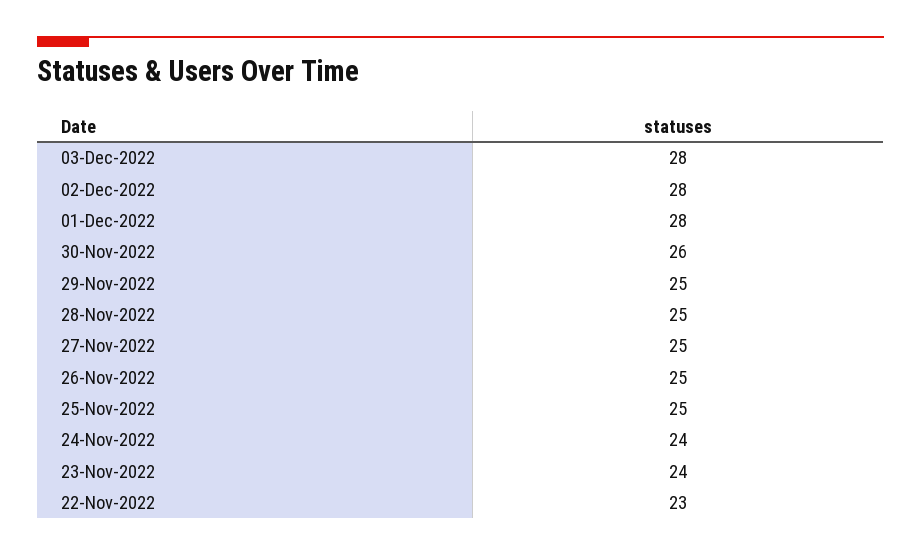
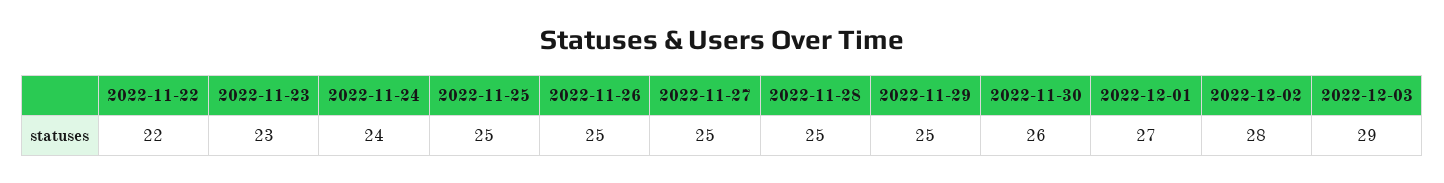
  {
-   "03-Dec-2022": 28,
+   "03-Dec-2022": 29,
    "02-Dec-2022": 28,
-   "01-Dec-2022": 28,
+   "01-Dec-2022": 27,
    "30-Nov-2022": 26,
    "29-Nov-2022": 25,
    "28-Nov-2022": 25,
    "27-Nov-2022": 25,
    "26-Nov-2022": 25,
    "25-Nov-2022": 25,
    "24-Nov-2022": 24,
-   "23-Nov-2022": 24,
+   "23-Nov-2022": 23,
-   "22-Nov-2022": 23
+   "22-Nov-2022": 22
  }

